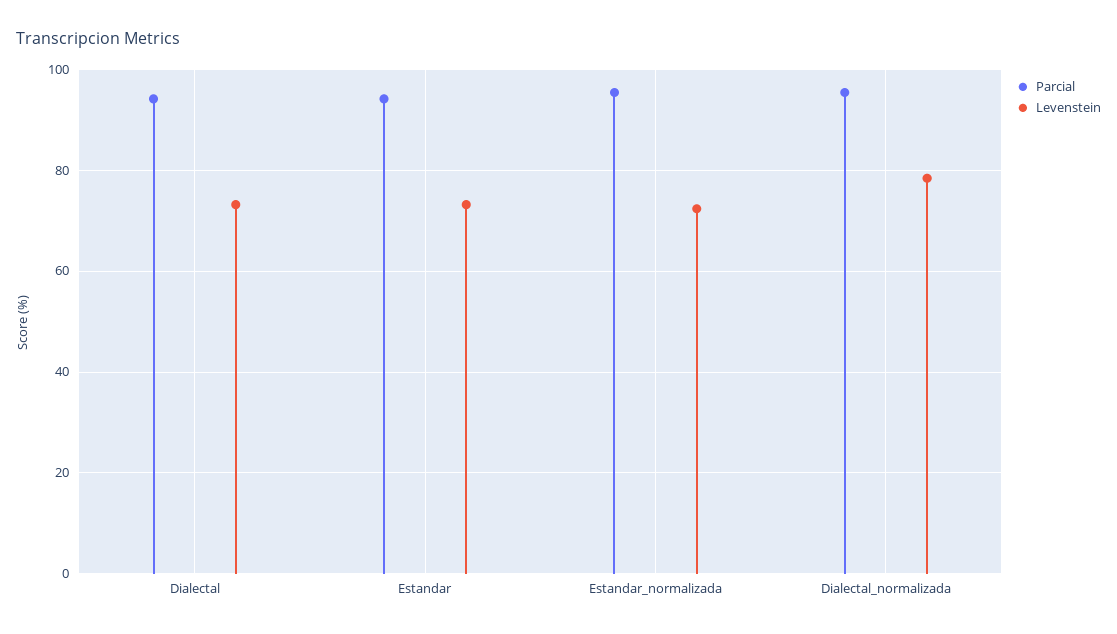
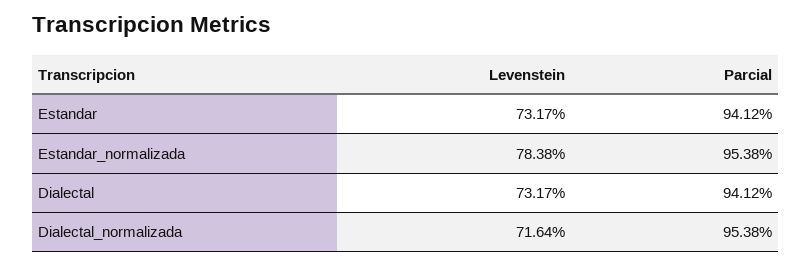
  {
    "Parcial": {
      "Dialectal": 94.12,
      "Estandar": 94.12,
      "Estandar_normalizada": 95.38,
      "Dialectal_normalizada": 95.38
    },
    "Levenstein": {
      "Dialectal": 73.17,
      "Estandar": 73.17,
-     "Estandar_normalizada": 72,
+     "Estandar_normalizada": 78.38,
-     "Dialectal_normalizada": 78
+     "Dialectal_normalizada": 71.64
    }
  }

